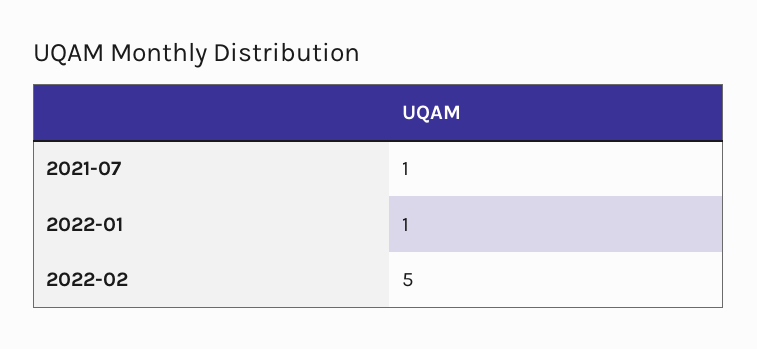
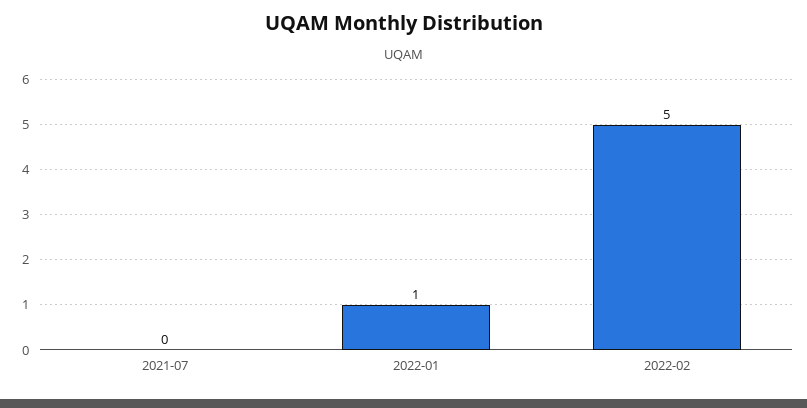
  {
-   "2021-07": 1,
+   "2021-07": 0,
    "2022-01": 1,
    "2022-02": 5
  }

